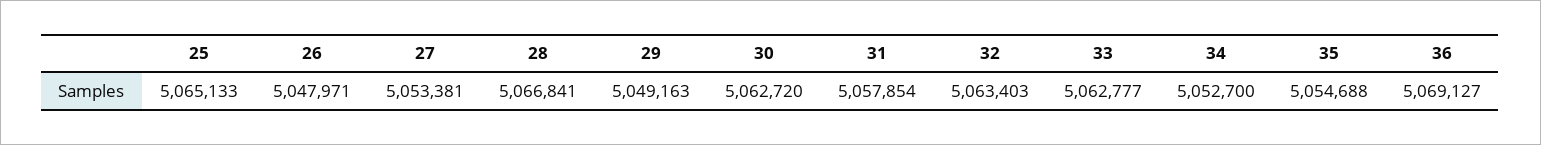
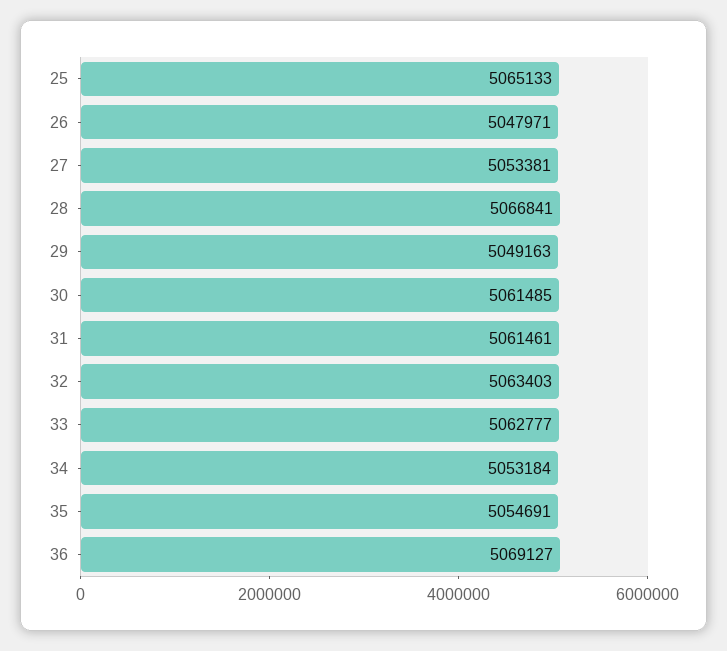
  {
    "25": 5065133,
    "26": 5047971,
    "27": 5053381,
    "28": 5066841,
    "29": 5049163,
-   "30": 5062720,
+   "30": 5061485,
-   "31": 5057854,
+   "31": 5061461,
    "32": 5063403,
    "33": 5062777,
-   "34": 5052700,
+   "34": 5053184,
-   "35": 5054688,
+   "35": 5054691,
    "36": 5069127
  }

